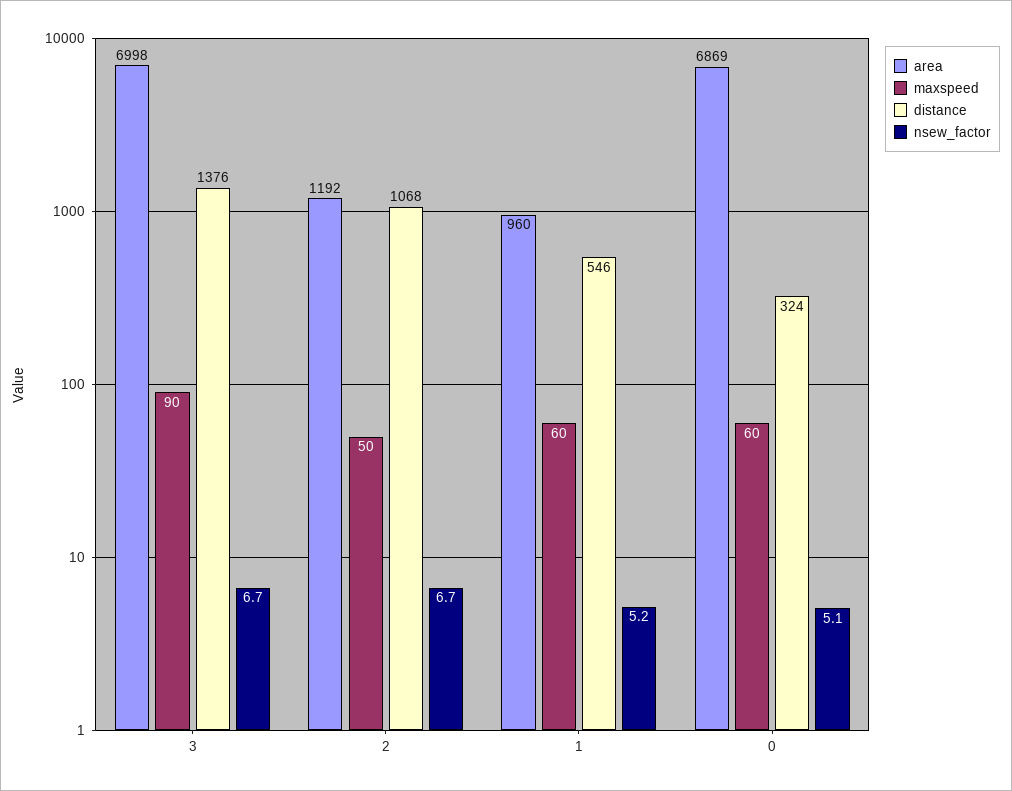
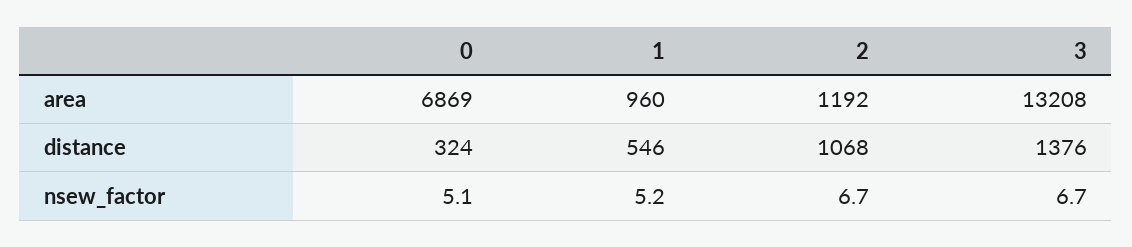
  {
    "area": {
-     "3": 6998,
+     "3": 13208,
      "2": 1192,
      "1": 960,
      "0": 6869
    },
-   "maxspeed": {
-     "3": 90,
-     "2": 50,
-     "1": 60,
-     "0": 60
-   },
    "distance": {
      "3": 1376,
      "2": 1068,
      "1": 546,
      "0": 324
    },
    "nsew_factor": {
      "3": 6.7,
      "2": 6.7,
      "1": 5.2,
      "0": 5.1
    }
  }

